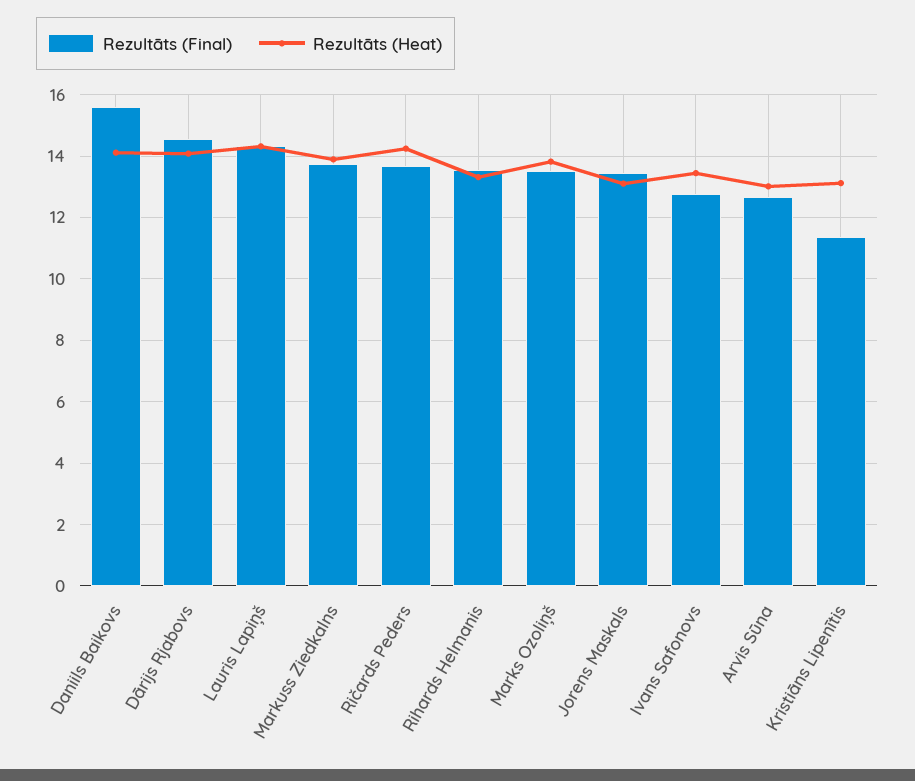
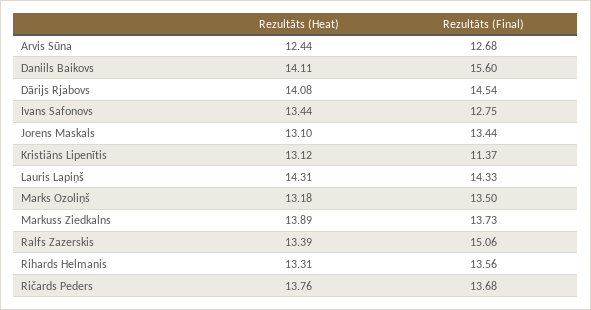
  {
    "Rezultāts (Final)": {
      "Daniils Baikovs": 15.6,
      "Dārijs Rjabovs": 14.54,
      "Lauris Lapiņš": 14.33,
      "Markuss Ziedkalns": 13.73,
      "Ričards Peders": 13.68,
      "Rihards Helmanis": 13.56,
      "Marks Ozoliņš": 13.5,
      "Jorens Maskals": 13.44,
      "Ivans Safonovs": 12.75,
      "Arvis Sūna": 12.68,
-     "Kristiāns Lipenītis": 11.37
+     "Kristiāns Lipenītis": 11.37,
+     "Ralfs Zazerskis": 15.06
    },
    "Rezultāts (Heat)": {
      "Daniils Baikovs": 14.11,
      "Dārijs Rjabovs": 14.08,
      "Lauris Lapiņš": 14.31,
      "Markuss Ziedkalns": 13.89,
-     "Ričards Peders": 14.2,
+     "Ričards Peders": 13.76,
      "Rihards Helmanis": 13.31,
-     "Marks Ozoliņš": 13.8,
+     "Marks Ozoliņš": 13.18,
      "Jorens Maskals": 13.1,
      "Ivans Safonovs": 13.44,
-     "Arvis Sūna": 13,
+     "Arvis Sūna": 12.44,
-     "Kristiāns Lipenītis": 13.12
+     "Kristiāns Lipenītis": 13.12,
+     "Ralfs Zazerskis": 13.39
    }
  }

